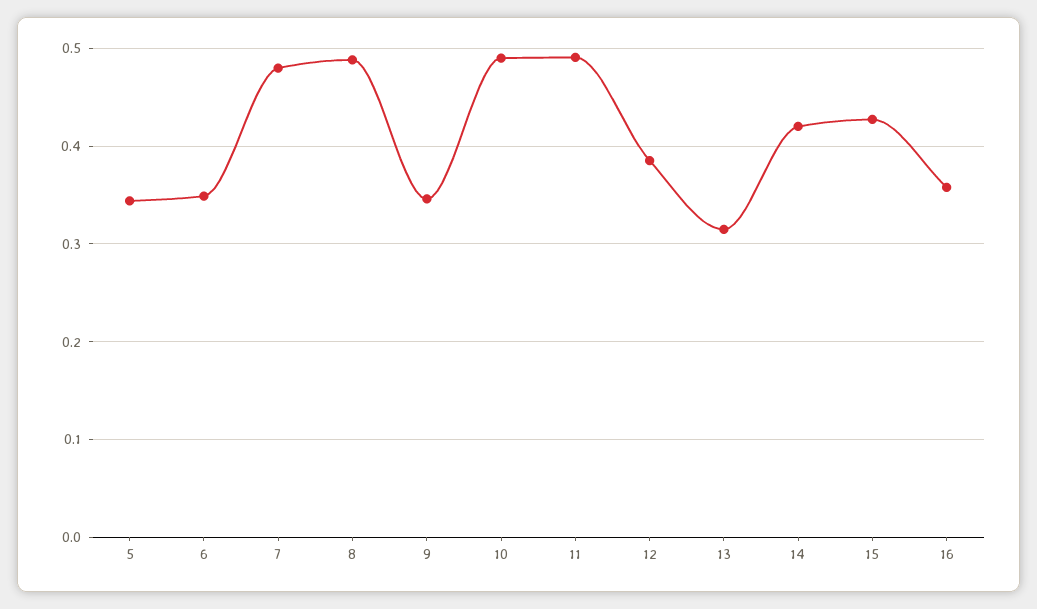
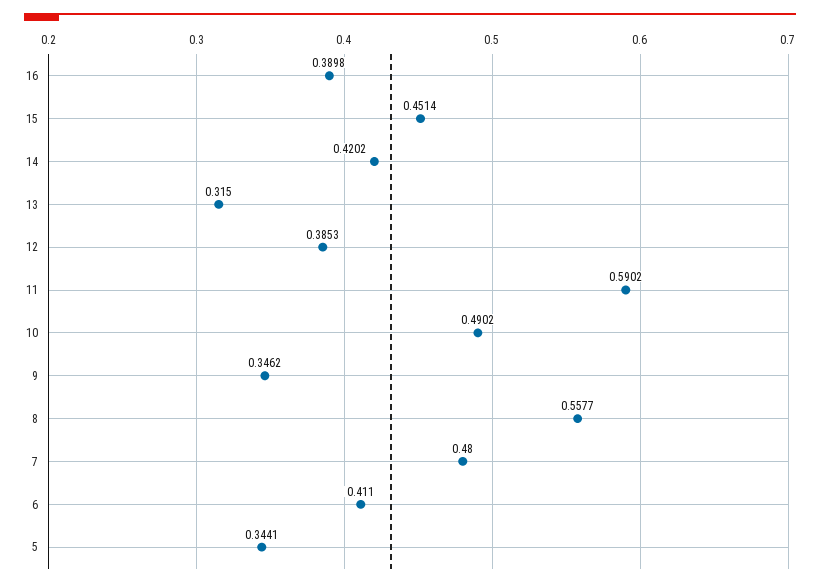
  {
    "5": 0.3441,
-   "6": 0.35,
+   "6": 0.411,
    "7": 0.48,
-   "8": 0.49,
+   "8": 0.5577,
    "9": 0.3462,
    "10": 0.4902,
-   "11": 0.49,
+   "11": 0.5902,
    "12": 0.3853,
    "13": 0.315,
    "14": 0.4202,
-   "15": 0.43,
+   "15": 0.4514,
-   "16": 0.36
+   "16": 0.3898
  }

